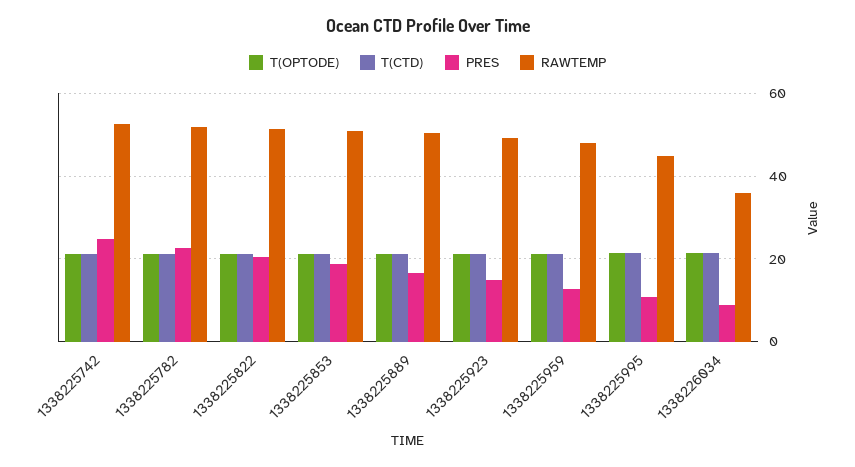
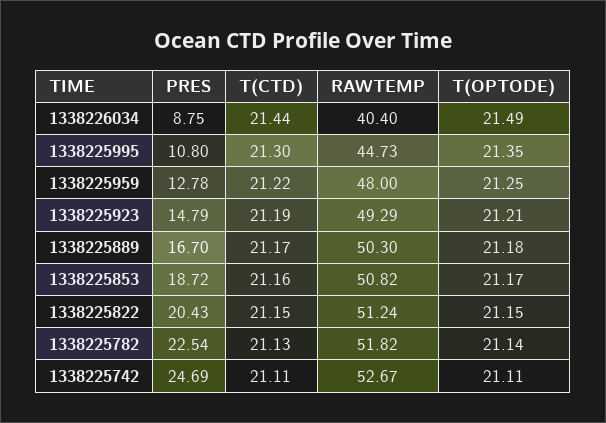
  {
    "T(OPTODE)": {
      "1338225742": 21.11,
      "1338225782": 21.14,
      "1338225822": 21.15,
      "1338225853": 21.17,
      "1338225889": 21.18,
      "1338225923": 21.21,
      "1338225959": 21.25,
      "1338225995": 21.35,
      "1338226034": 21.49
    },
    "T(CTD)": {
      "1338225742": 21.11,
      "1338225782": 21.13,
      "1338225822": 21.15,
      "1338225853": 21.16,
      "1338225889": 21.17,
      "1338225923": 21.19,
      "1338225959": 21.22,
      "1338225995": 21.3,
      "1338226034": 21.44
    },
    "PRES": {
      "1338225742": 24.69,
      "1338225782": 22.54,
      "1338225822": 20.43,
      "1338225853": 18.72,
      "1338225889": 16.7,
      "1338225923": 14.79,
      "1338225959": 12.78,
      "1338225995": 10.8,
      "1338226034": 8.75
    },
    "RAWTEMP": {
      "1338225742": 52.67,
      "1338225782": 51.82,
      "1338225822": 51.24,
      "1338225853": 50.82,
      "1338225889": 50.3,
      "1338225923": 49.29,
      "1338225959": 48,
      "1338225995": 44.73,
-     "1338226034": 36
+     "1338226034": 40.4
    }
  }

